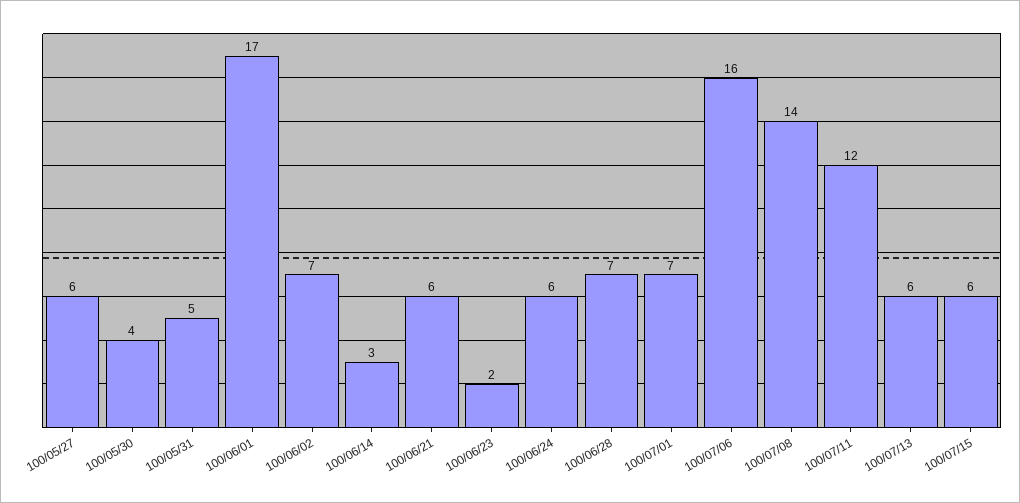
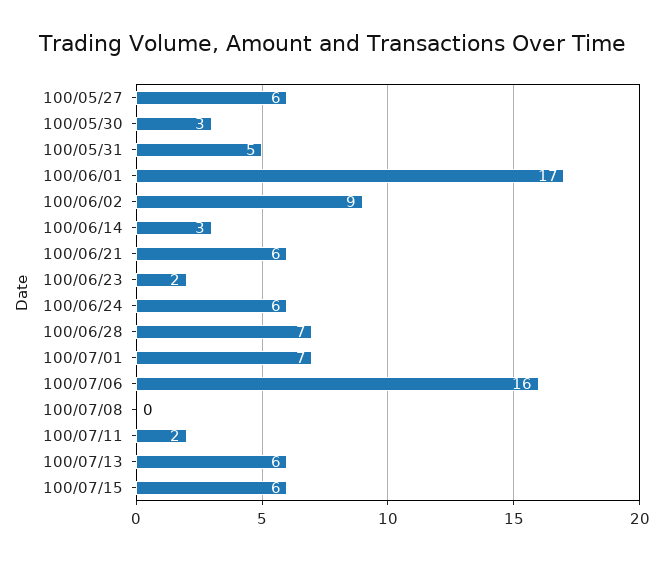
  {
    "100/05/27": 6,
-   "100/05/30": 4,
+   "100/05/30": 3,
    "100/05/31": 5,
    "100/06/01": 17,
-   "100/06/02": 7,
+   "100/06/02": 9,
    "100/06/14": 3,
    "100/06/21": 6,
    "100/06/23": 2,
    "100/06/24": 6,
    "100/06/28": 7,
    "100/07/01": 7,
    "100/07/06": 16,
-   "100/07/08": 14,
+   "100/07/08": 0,
-   "100/07/11": 12,
+   "100/07/11": 2,
    "100/07/13": 6,
    "100/07/15": 6
  }

